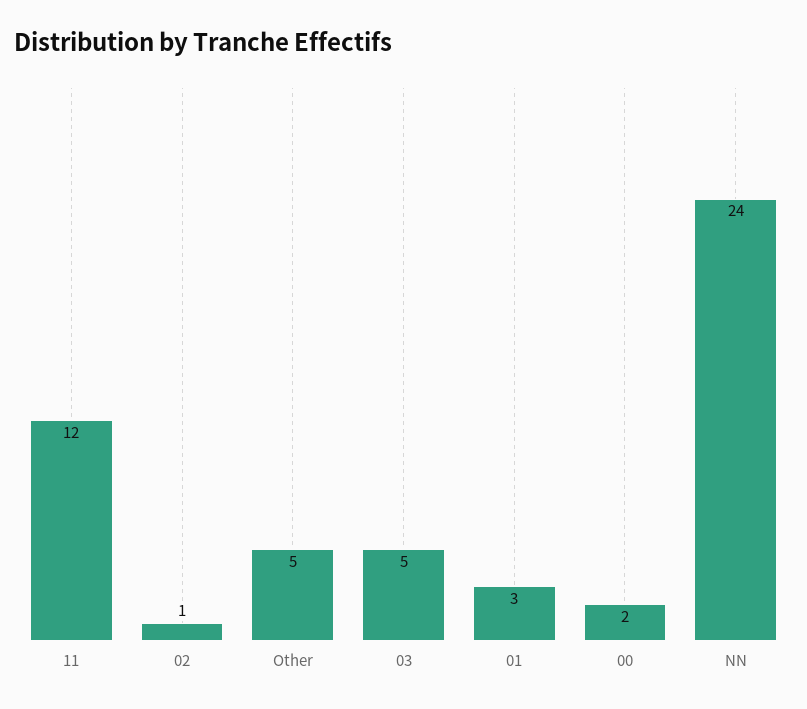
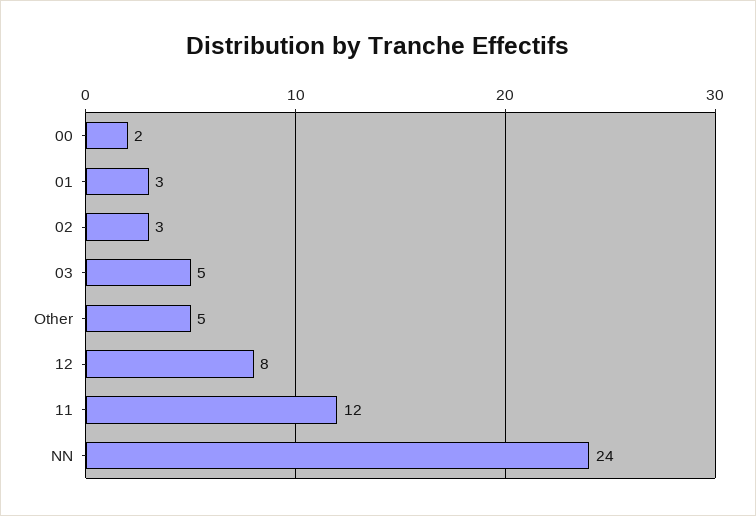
  {
    "11": 12,
-   "02": 1,
+   "02": 3,
    "Other": 5,
    "03": 5,
    "01": 3,
    "00": 2,
-   "NN": 24
+   "NN": 24,
+   "12": 8
  }

